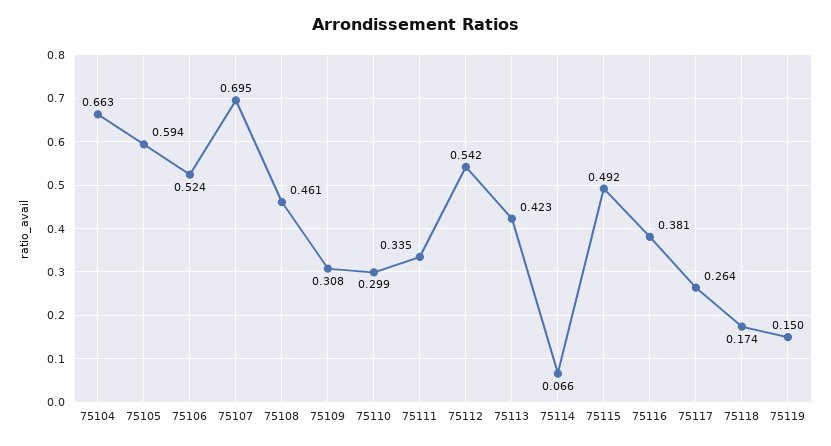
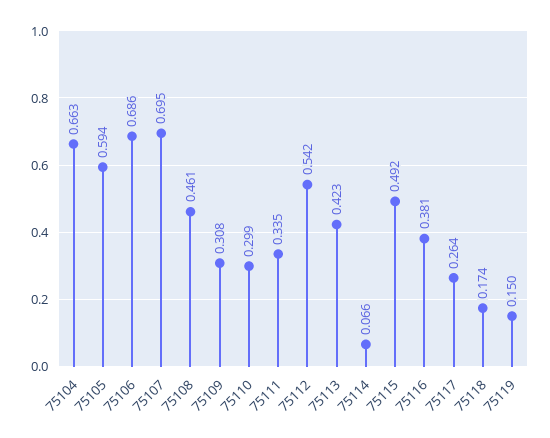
  {
    "75104": 0.663,
    "75105": 0.594,
-   "75106": 0.524,
+   "75106": 0.686,
    "75107": 0.695,
    "75108": 0.461,
    "75109": 0.308,
    "75110": 0.299,
    "75111": 0.335,
    "75112": 0.542,
    "75113": 0.423,
    "75114": 0.066,
    "75115": 0.492,
    "75116": 0.381,
    "75117": 0.264,
    "75118": 0.174,
    "75119": 0.15
  }

